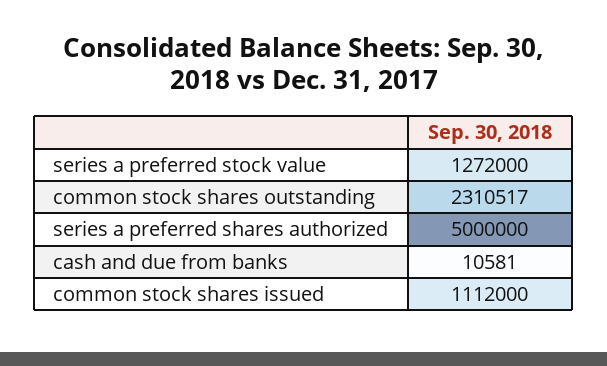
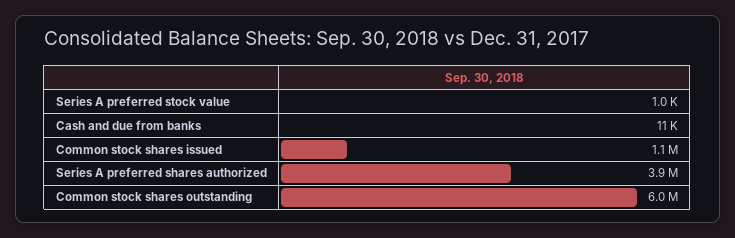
  {
-   "series a preferred stock value": 1272000,
+   "series a preferred stock value": 1000,
-   "common stock shares outstanding": 2310517,
+   "common stock shares outstanding": 6000000,
-   "series a preferred shares authorized": 5000000,
+   "series a preferred shares authorized": 3900000,
    "cash and due from banks": 10581,
    "common stock shares issued": 1112000
  }

